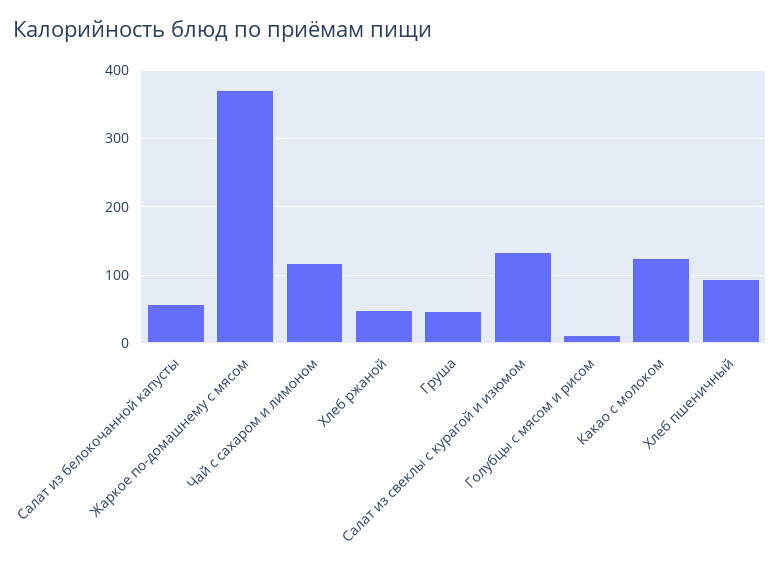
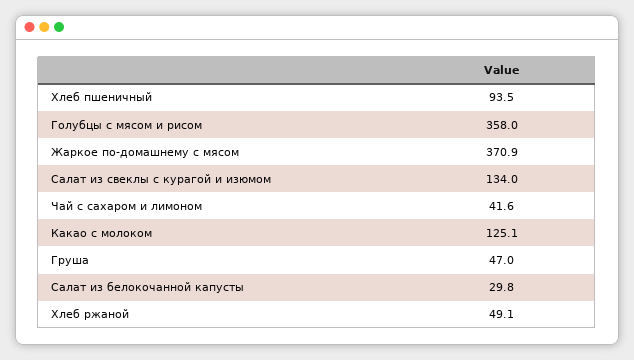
  {
-   "Салат из белокочанной капусты": 60,
+   "Салат из белокочанной капусты": 29.8,
    "Жаркое по-домашнему с мясом": 370.9,
-   "Чай с сахаром и лимоном": 120,
+   "Чай с сахаром и лимоном": 41.6,
    "Хлеб ржаной": 49.1,
    "Груша": 47,
    "Салат из свеклы с курагой и изюмом": 134,
-   "Голубцы с мясом и рисом": 10,
+   "Голубцы с мясом и рисом": 358,
    "Какао с молоком": 125.1,
    "Хлеб пшеничный": 93.5
  }

